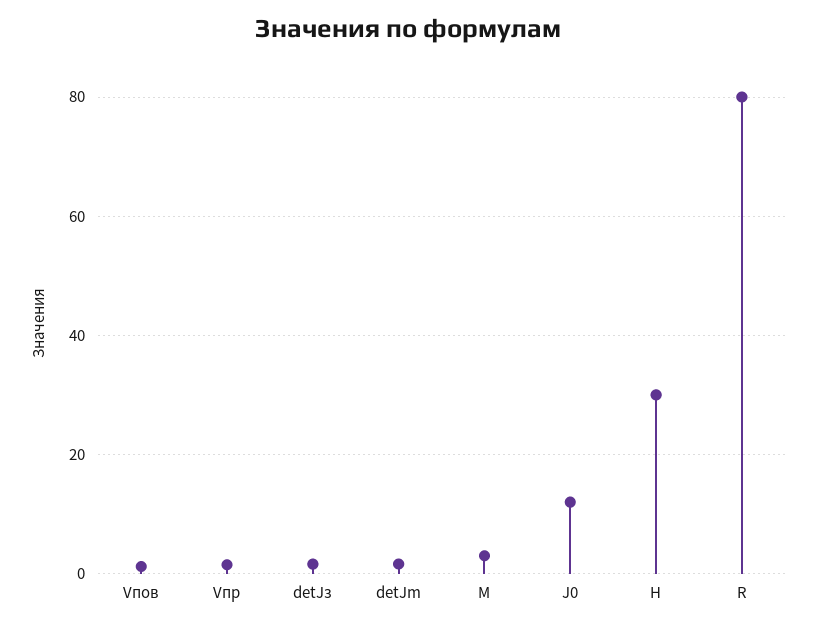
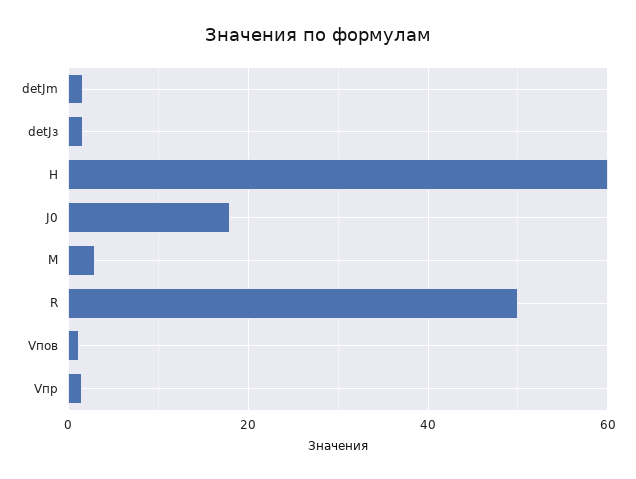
  {
    "Vпов": 2,
    "Vпр": 2,
    "detJз": 2,
    "detJm": 2,
    "M": 4,
-   "J0": 12,
+   "J0": 18,
-   "H": 30,
+   "H": 60,
-   "R": 80
+   "R": 50
  }

